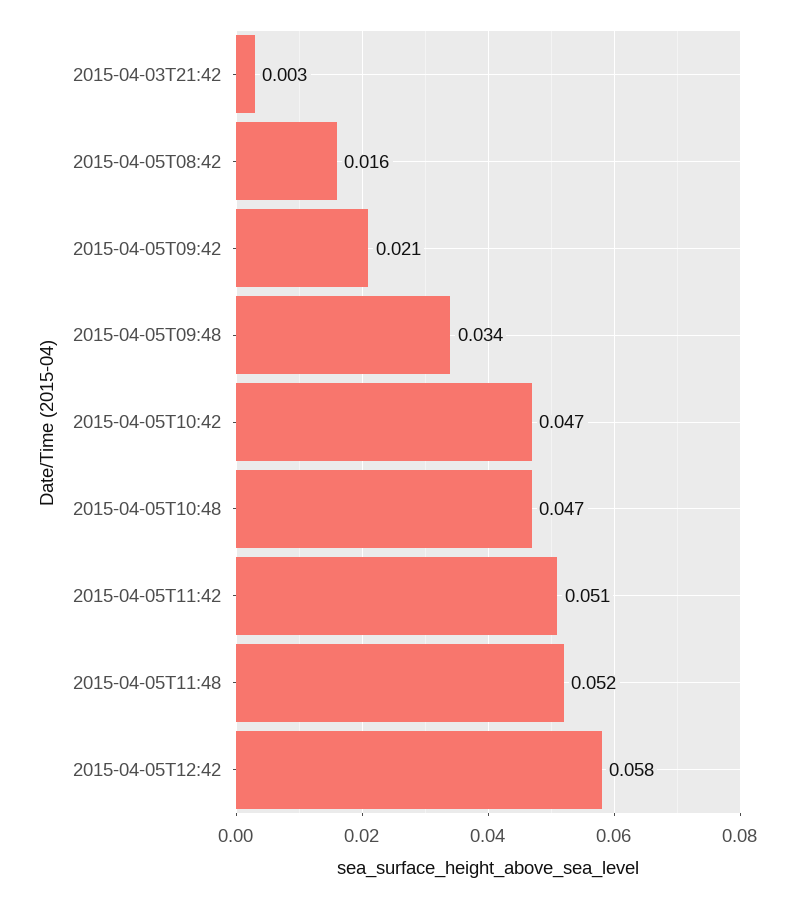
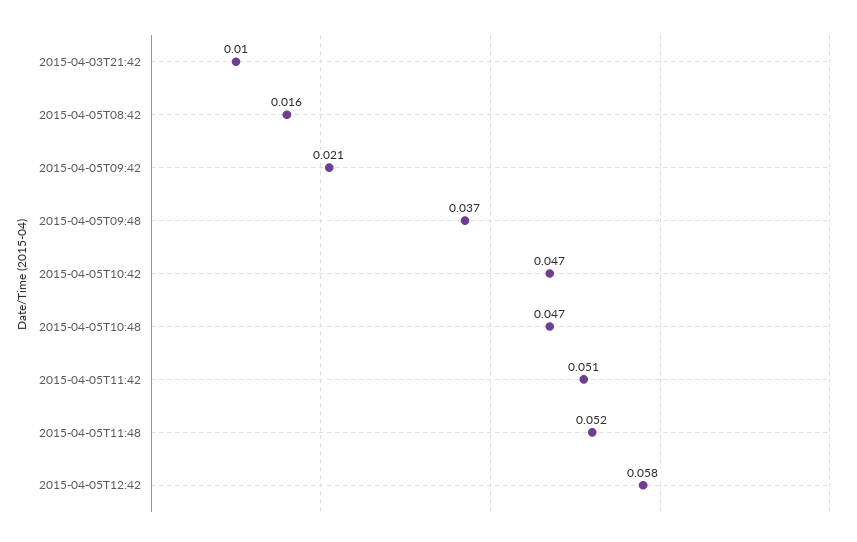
  {
-   "2015-04-03T21:42": 0.003,
+   "2015-04-03T21:42": 0.01,
    "2015-04-05T08:42": 0.016,
    "2015-04-05T09:42": 0.021,
-   "2015-04-05T09:48": 0.034,
+   "2015-04-05T09:48": 0.037,
    "2015-04-05T10:42": 0.047,
    "2015-04-05T10:48": 0.047,
    "2015-04-05T11:42": 0.051,
    "2015-04-05T11:48": 0.052,
    "2015-04-05T12:42": 0.058
  }

